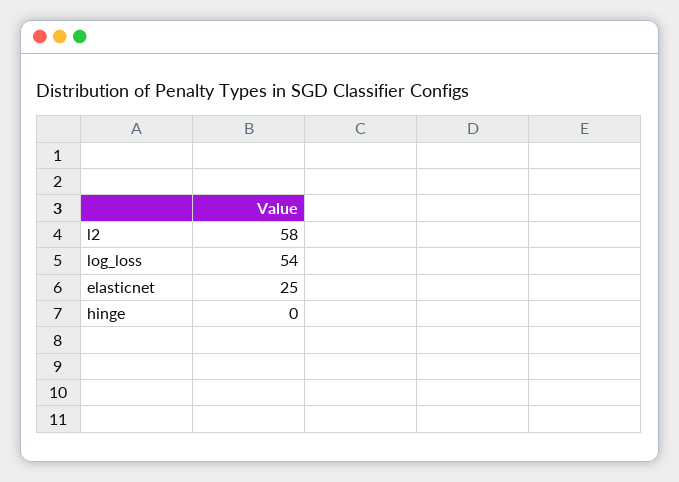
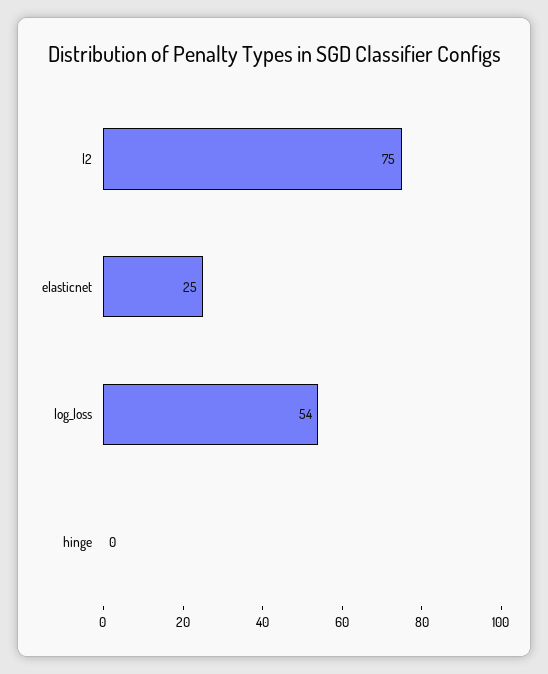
  {
-   "l2": 58,
+   "l2": 75,
    "log_loss": 54,
    "elasticnet": 25,
    "hinge": 0
  }

